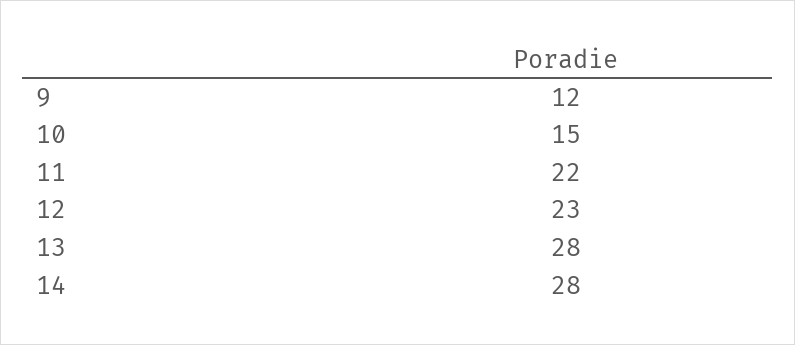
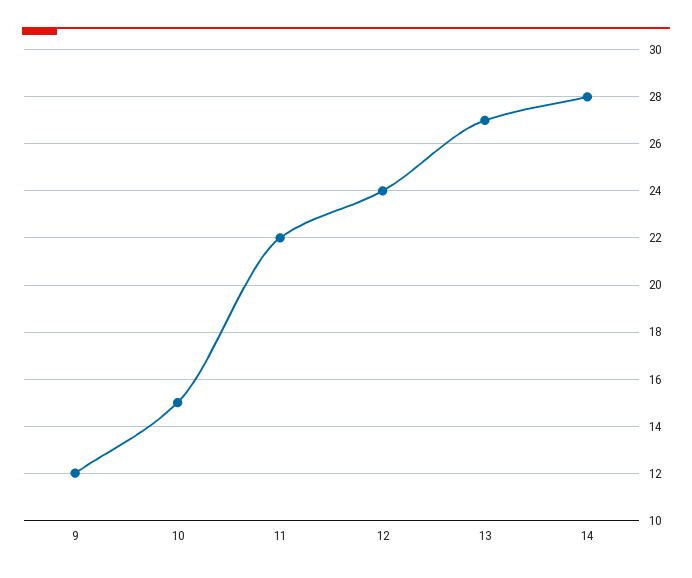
  {
    "9": 12,
    "10": 15,
    "11": 22,
-   "12": 23,
+   "12": 24,
-   "13": 28,
+   "13": 27,
    "14": 28
  }

